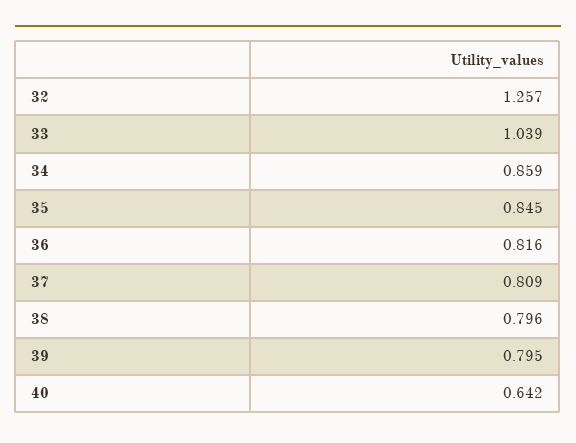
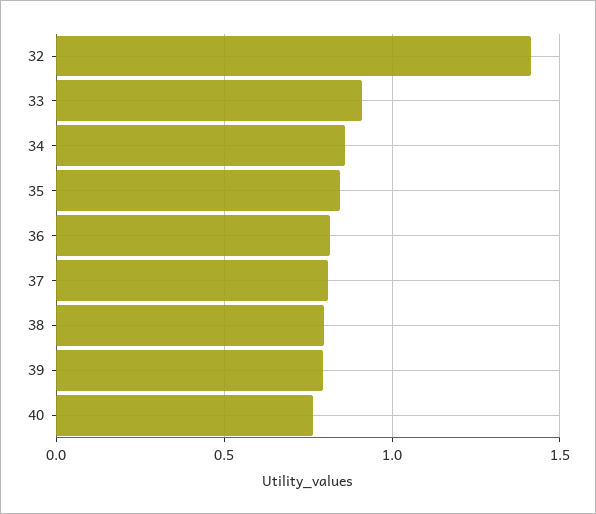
  {
-   "32": 1.257,
+   "32": 1.4,
-   "33": 1.039,
+   "33": 0.9,
    "34": 0.859,
    "35": 0.845,
    "36": 0.816,
    "37": 0.809,
    "38": 0.796,
    "39": 0.795,
-   "40": 0.642
+   "40": 0.75
  }

